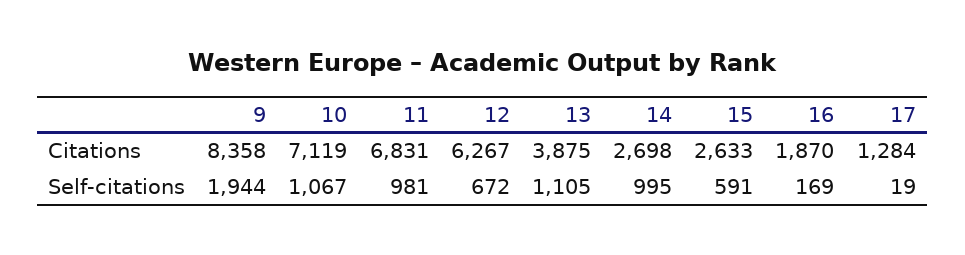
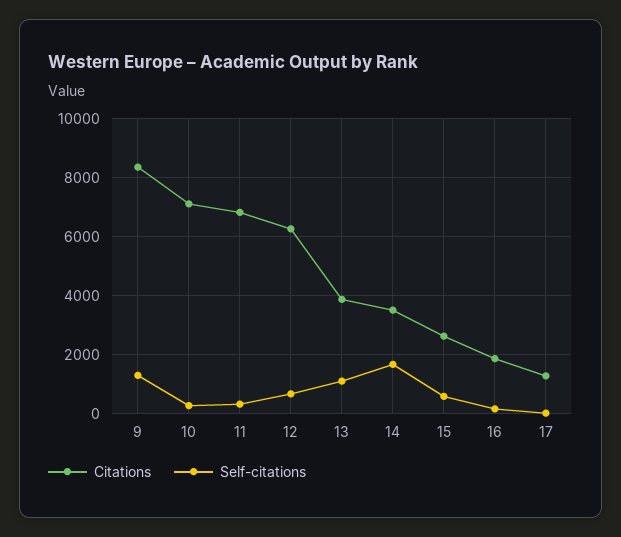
  {
    "Citations": {
      "9": 8358,
      "10": 7119,
      "11": 6831,
      "12": 6267,
      "13": 3875,
-     "14": 2698,
+     "14": 3500,
      "15": 2633,
      "16": 1870,
      "17": 1284
    },
    "Self-citations": {
-     "9": 1944,
+     "9": 1250,
-     "10": 1067,
+     "10": 250,
-     "11": 981,
+     "11": 250,
      "12": 672,
      "13": 1105,
-     "14": 995,
+     "14": 1750,
      "15": 591,
      "16": 169,
      "17": 19
    }
  }

